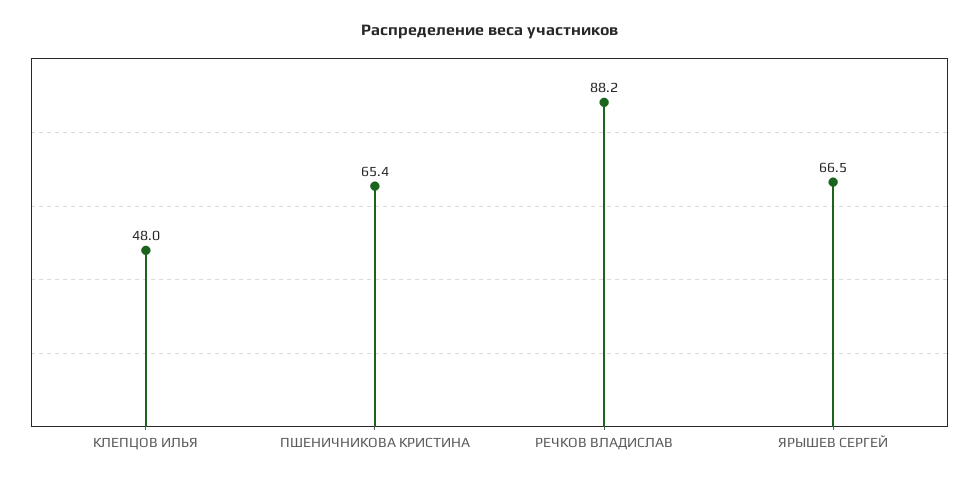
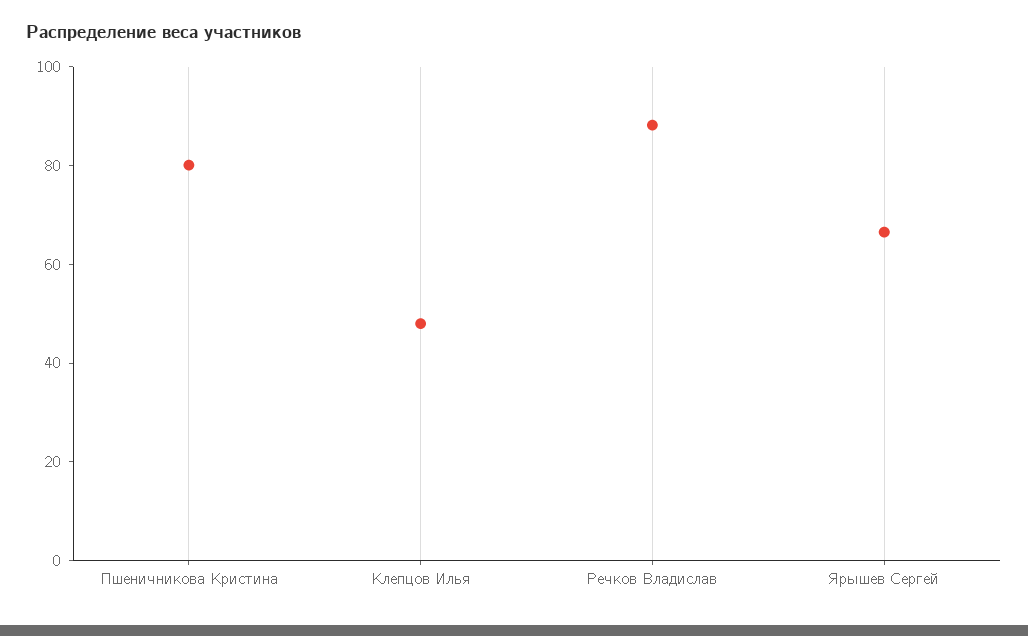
  {
    "КЛЕПЦОВ ИЛЬЯ": 48,
-   "ПШЕНИЧНИКОВА КРИСТИНА": 65.4,
+   "ПШЕНИЧНИКОВА КРИСТИНА": 80,
    "РЕЧКОВ ВЛАДИСЛАВ": 88.2,
    "ЯРЫШЕВ СЕРГЕЙ": 66.5
  }

